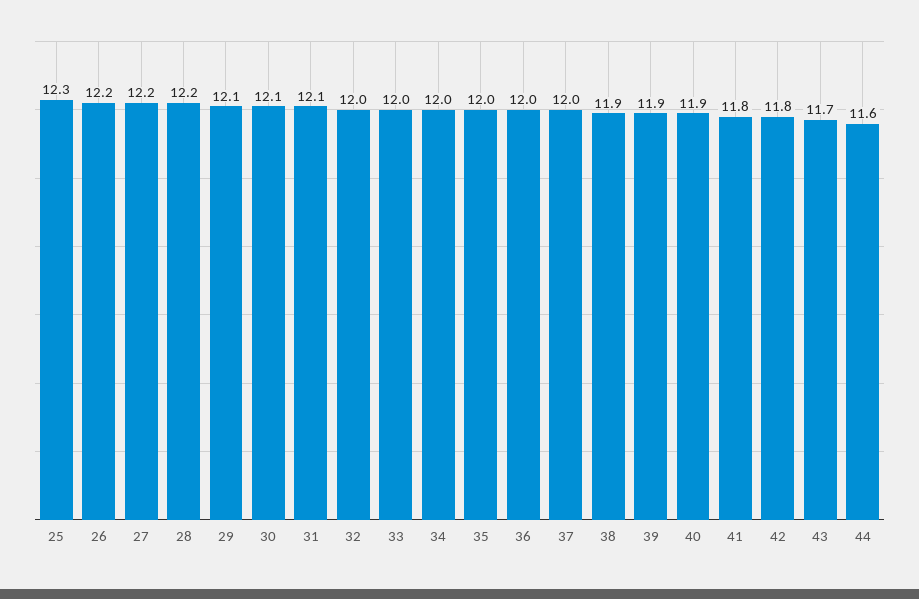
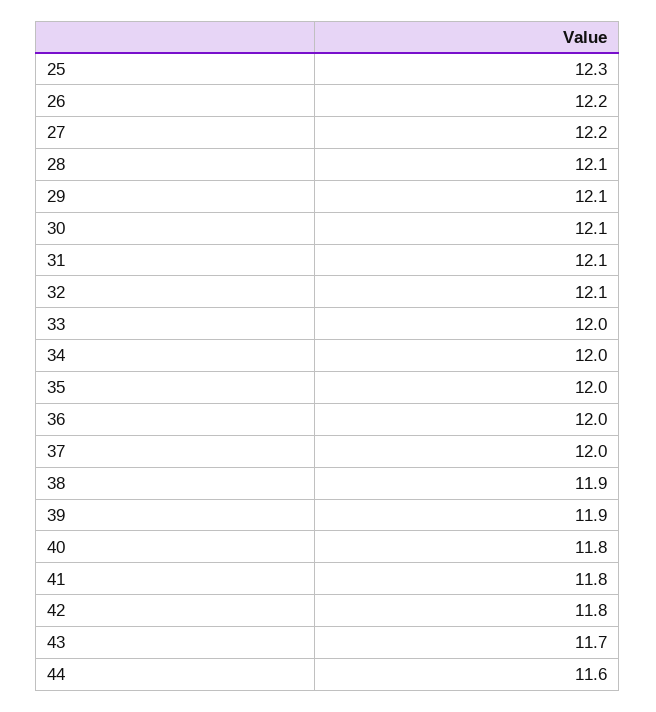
  {
    "25": 12.3,
    "26": 12.2,
    "27": 12.2,
-   "28": 12.2,
+   "28": 12.1,
    "29": 12.1,
    "30": 12.1,
    "31": 12.1,
-   "32": 12,
+   "32": 12.1,
    "33": 12,
    "34": 12,
    "35": 12,
    "36": 12,
    "37": 12,
    "38": 11.9,
    "39": 11.9,
-   "40": 11.9,
+   "40": 11.8,
    "41": 11.8,
    "42": 11.8,
    "43": 11.7,
    "44": 11.6
  }

